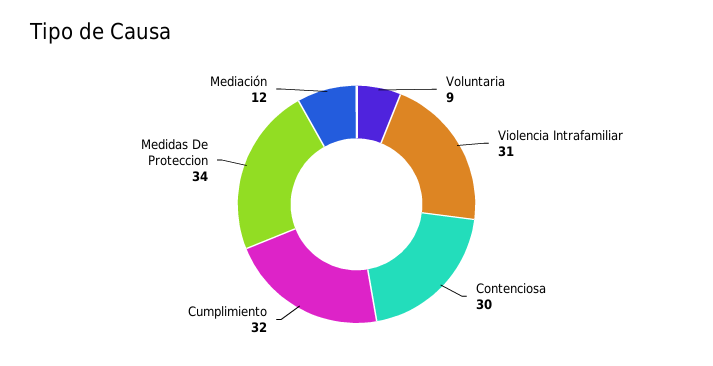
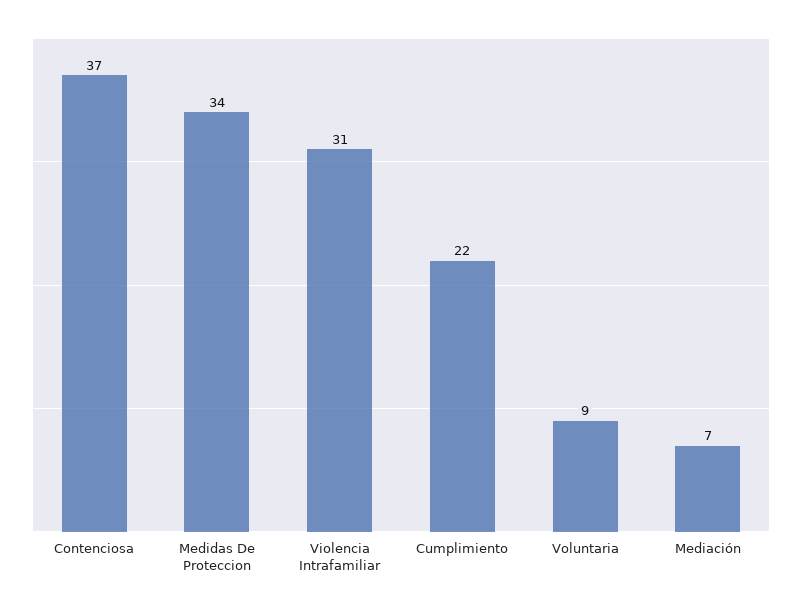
  {
    "Voluntaria": 9,
    "Violencia Intrafamiliar": 31,
-   "Contenciosa": 30,
+   "Contenciosa": 37,
-   "Cumplimiento": 32,
+   "Cumplimiento": 22,
    "Medidas De Proteccion": 34,
-   "Mediación": 12
+   "Mediación": 7
  }

